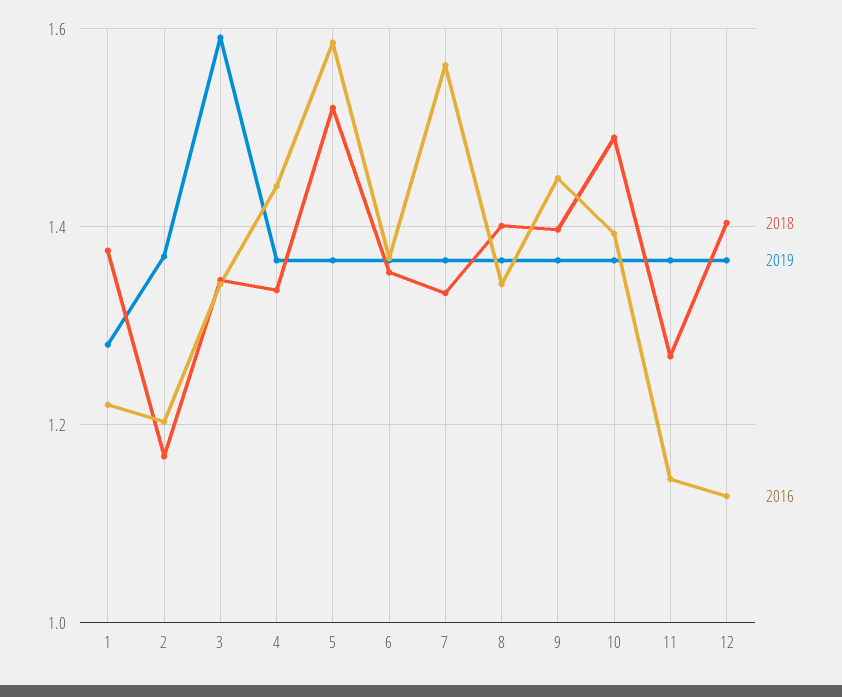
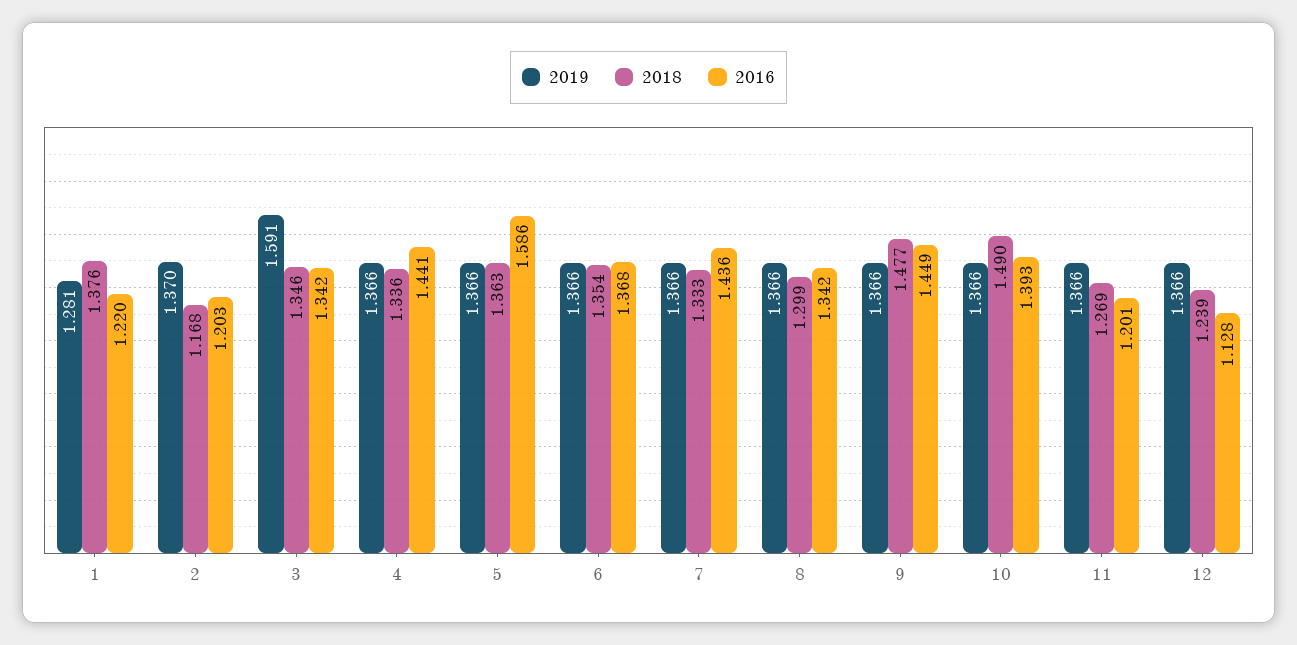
  {
    "2018": {
      "1": 1.376,
      "2": 1.168,
      "3": 1.346,
      "4": 1.336,
-     "5": 1.52,
+     "5": 1.363,
      "6": 1.354,
      "7": 1.333,
-     "8": 1.4,
+     "8": 1.299,
-     "9": 1.4,
+     "9": 1.477,
      "10": 1.49,
      "11": 1.269,
-     "12": 1.4
+     "12": 1.239
    },
    "2019": {
      "1": 1.281,
      "2": 1.37,
      "3": 1.591,
      "4": 1.366,
      "5": 1.366,
      "6": 1.366,
      "7": 1.366,
      "8": 1.366,
      "9": 1.366,
      "10": 1.366,
      "11": 1.366,
      "12": 1.366
    },
    "2016": {
      "1": 1.22,
      "2": 1.203,
      "3": 1.342,
      "4": 1.441,
      "5": 1.586,
      "6": 1.368,
-     "7": 1.56,
+     "7": 1.436,
      "8": 1.342,
      "9": 1.449,
      "10": 1.393,
-     "11": 1.14,
+     "11": 1.201,
      "12": 1.128
    }
  }

